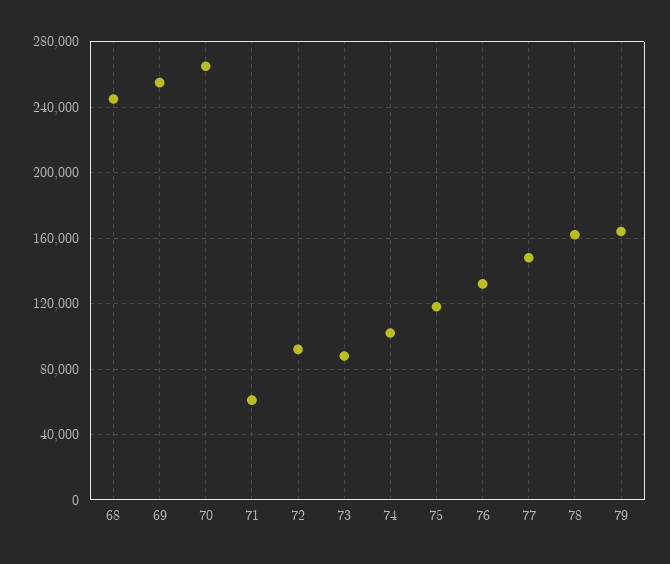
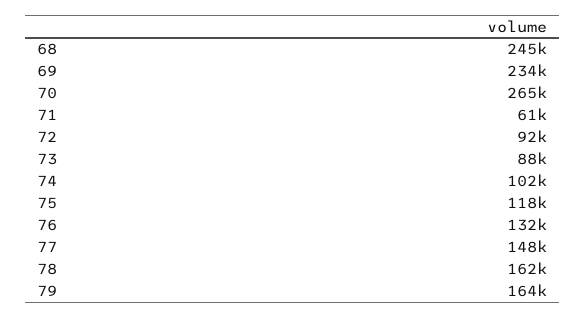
  {
    "68": 245000,
-   "69": 255000,
+   "69": 234000,
    "70": 265000,
    "71": 61000,
    "72": 92000,
    "73": 88000,
    "74": 102000,
    "75": 118000,
    "76": 132000,
    "77": 148000,
    "78": 162000,
    "79": 164000
  }

